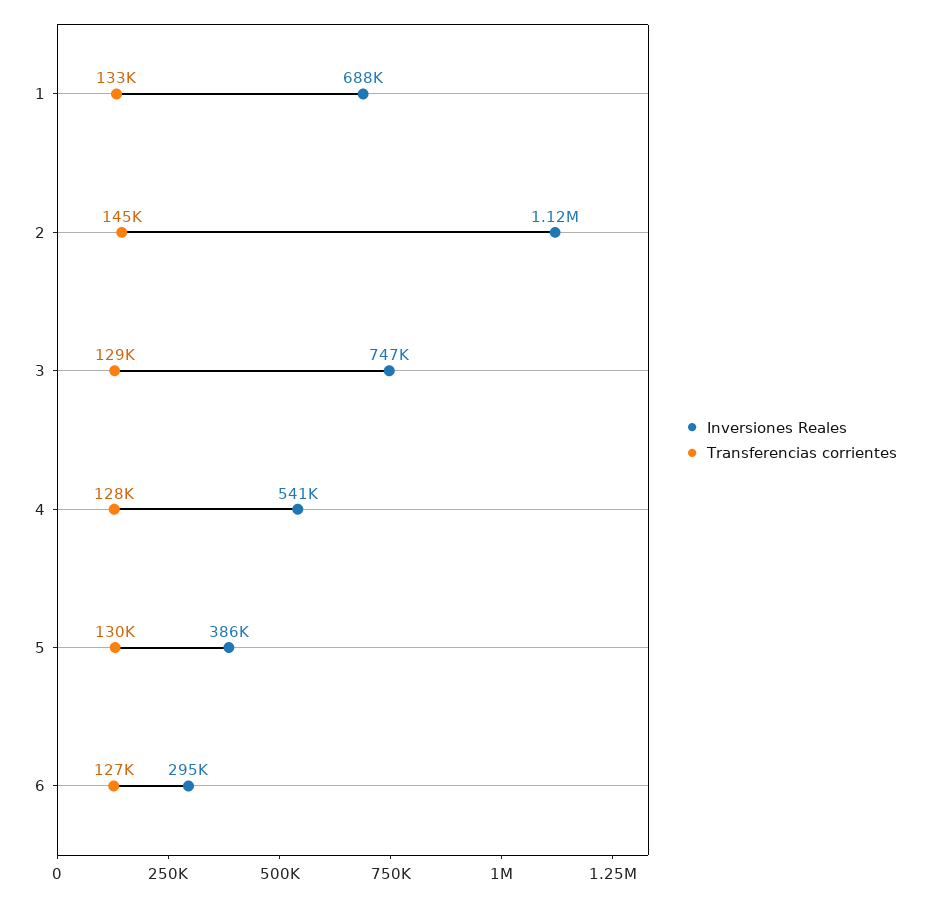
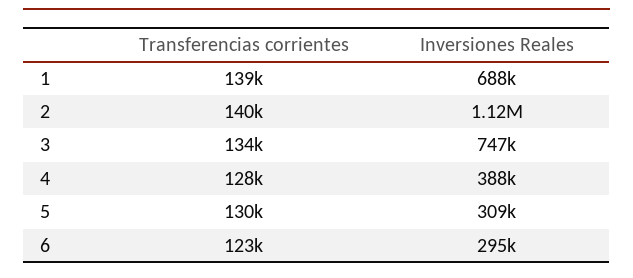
  {
    "Inversiones Reales": {
      "1": 688000,
      "2": 1120000,
      "3": 747000,
-     "4": 541000,
+     "4": 388000,
-     "5": 386000,
+     "5": 309000,
      "6": 295000
    },
    "Transferencias corrientes": {
-     "1": 133000,
+     "1": 139000,
-     "2": 145000,
+     "2": 140000,
-     "3": 129000,
+     "3": 134000,
      "4": 128000,
      "5": 130000,
-     "6": 127000
+     "6": 123000
    }
  }

